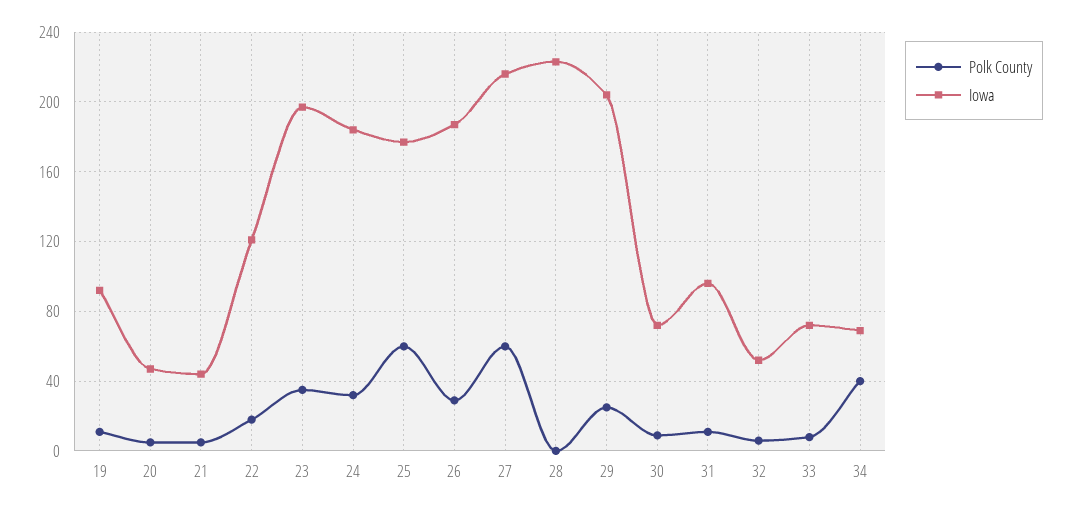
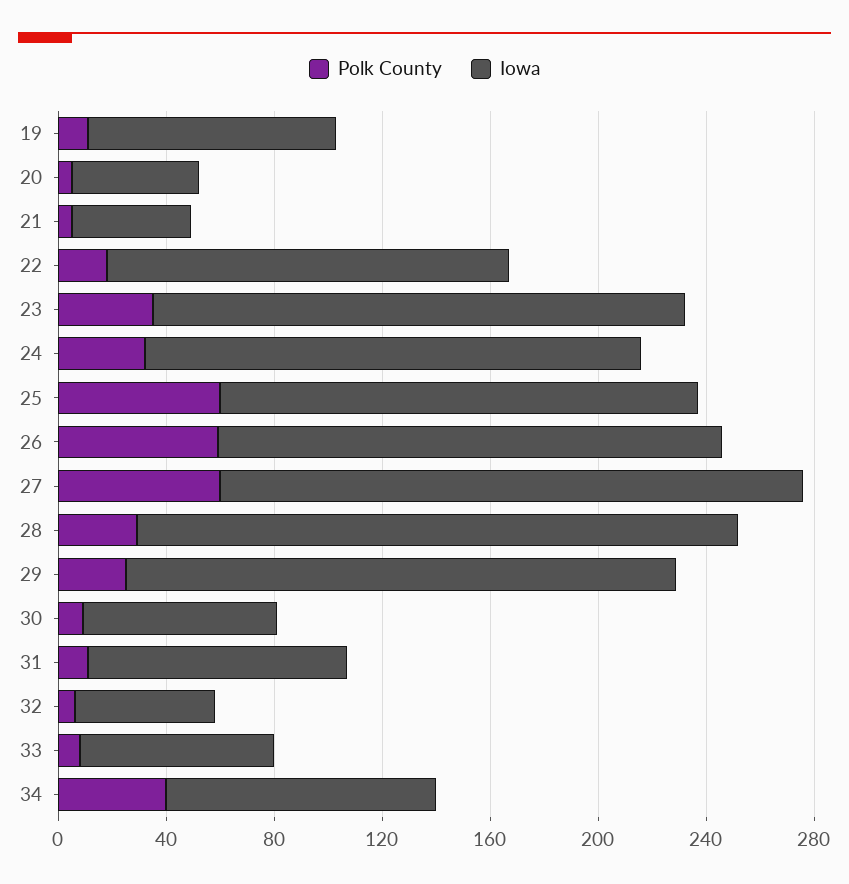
  {
    "Polk County": {
      "19": 10,
      "20": 5,
      "21": 5,
      "22": 20,
      "23": 35,
      "24": 30,
      "25": 60,
-     "26": 30,
+     "26": 60,
      "27": 60,
-     "28": 0,
+     "28": 30,
      "29": 25,
      "30": 10,
      "31": 10,
      "32": 5,
      "33": 10,
      "34": 40
    },
    "Iowa": {
      "19": 90,
      "20": 45,
      "21": 45,
-     "22": 120,
+     "22": 150,
      "23": 195,
      "24": 185,
      "25": 175,
      "26": 185,
      "27": 215,
      "28": 225,
      "29": 205,
      "30": 70,
      "31": 95,
      "32": 50,
      "33": 70,
-     "34": 70
+     "34": 100
    }
  }

